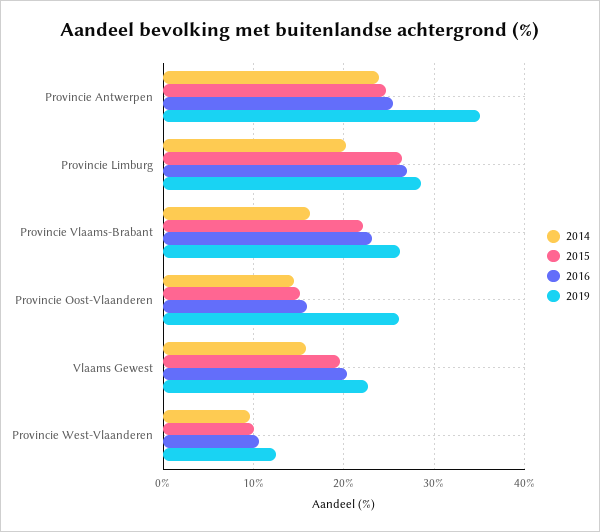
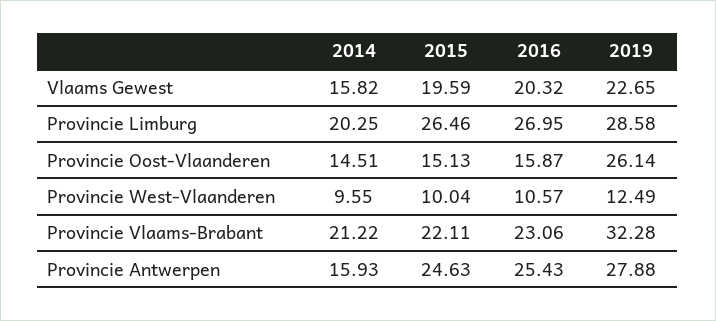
  {
    "2014": {
-     "Provincie Antwerpen": 24,
+     "Provincie Antwerpen": 15.93,
      "Provincie Limburg": 20.25,
-     "Provincie Vlaams-Brabant": 16,
+     "Provincie Vlaams-Brabant": 21.22,
      "Provincie Oost-Vlaanderen": 14.51,
      "Vlaams Gewest": 15.82,
      "Provincie West-Vlaanderen": 9.55
    },
    "2015": {
      "Provincie Antwerpen": 24.63,
      "Provincie Limburg": 26.46,
      "Provincie Vlaams-Brabant": 22.11,
      "Provincie Oost-Vlaanderen": 15.13,
      "Vlaams Gewest": 19.59,
      "Provincie West-Vlaanderen": 10.04
    },
    "2016": {
      "Provincie Antwerpen": 25.43,
      "Provincie Limburg": 26.95,
      "Provincie Vlaams-Brabant": 23.06,
      "Provincie Oost-Vlaanderen": 15.87,
      "Vlaams Gewest": 20.32,
      "Provincie West-Vlaanderen": 10.57
    },
    "2019": {
-     "Provincie Antwerpen": 35,
+     "Provincie Antwerpen": 27.88,
      "Provincie Limburg": 28.58,
-     "Provincie Vlaams-Brabant": 26,
+     "Provincie Vlaams-Brabant": 32.28,
      "Provincie Oost-Vlaanderen": 26.14,
      "Vlaams Gewest": 22.65,
      "Provincie West-Vlaanderen": 12.49
    }
  }

